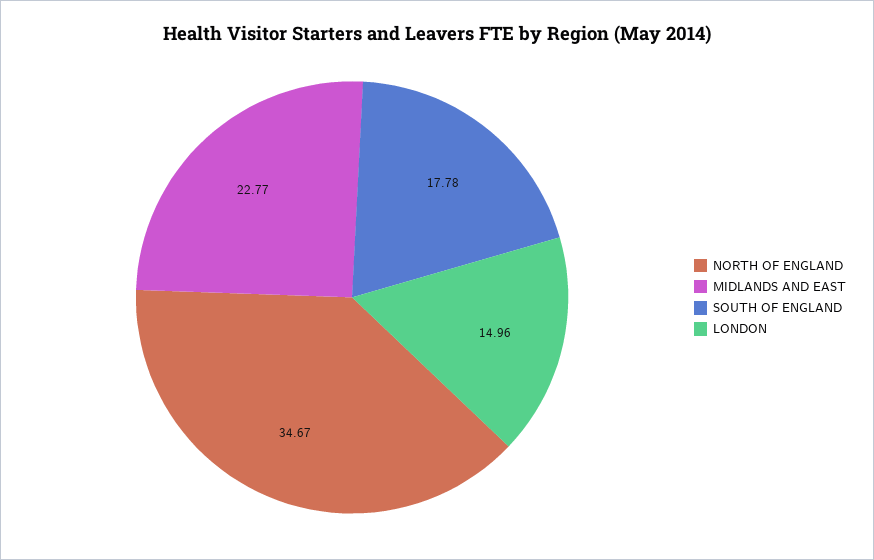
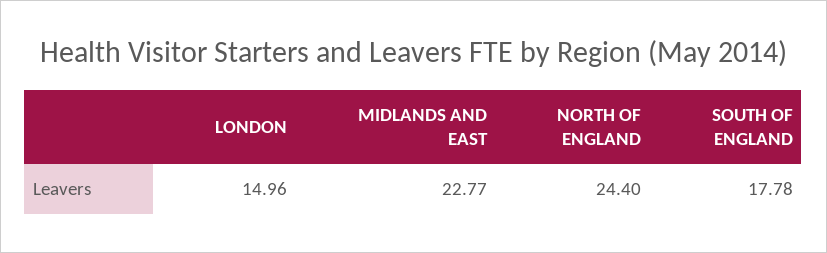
  {
-   "NORTH OF ENGLAND": 34.67,
+   "NORTH OF ENGLAND": 24.4,
    "MIDLANDS AND EAST": 22.77,
    "SOUTH OF ENGLAND": 17.78,
    "LONDON": 14.96
  }

